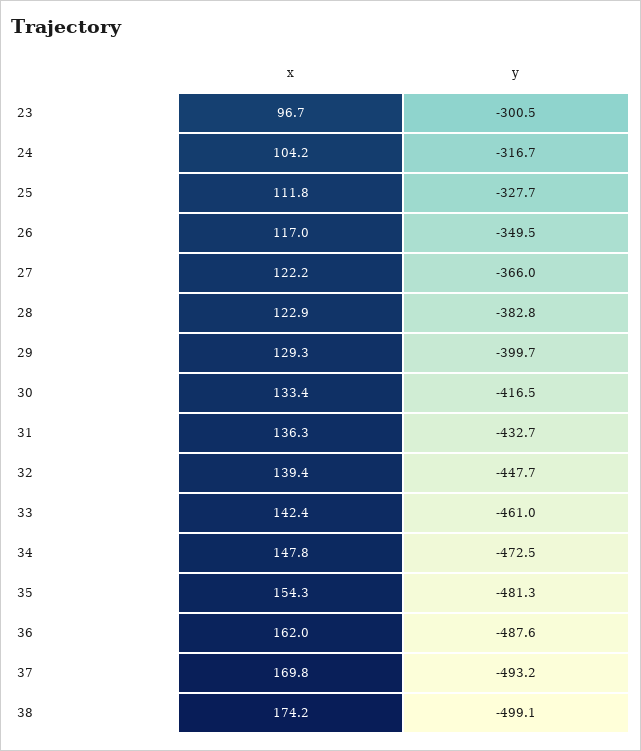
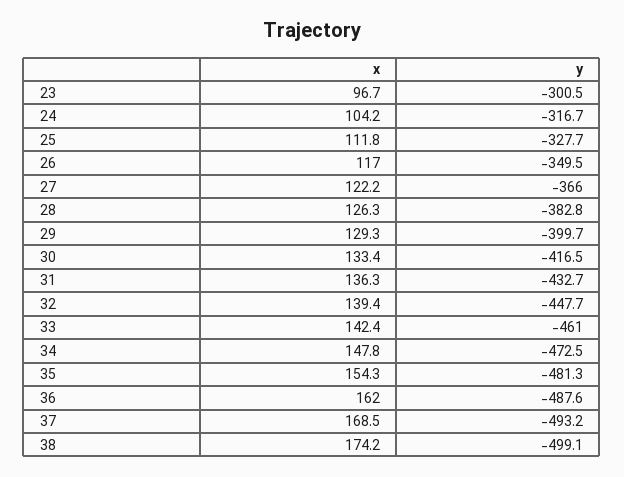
  {
    "x": {
      "23": 96.7,
      "24": 104.2,
      "25": 111.8,
      "26": 117,
      "27": 122.2,
-     "28": 122.9,
+     "28": 126.3,
      "29": 129.3,
      "30": 133.4,
      "31": 136.3,
      "32": 139.4,
      "33": 142.4,
      "34": 147.8,
      "35": 154.3,
      "36": 162,
-     "37": 169.8,
+     "37": 168.5,
      "38": 174.2
    },
    "y": {
      "23": -300.5,
      "24": -316.7,
      "25": -327.7,
      "26": -349.5,
      "27": -366,
      "28": -382.8,
      "29": -399.7,
      "30": -416.5,
      "31": -432.7,
      "32": -447.7,
      "33": -461,
      "34": -472.5,
      "35": -481.3,
      "36": -487.6,
      "37": -493.2,
      "38": -499.1
    }
  }

